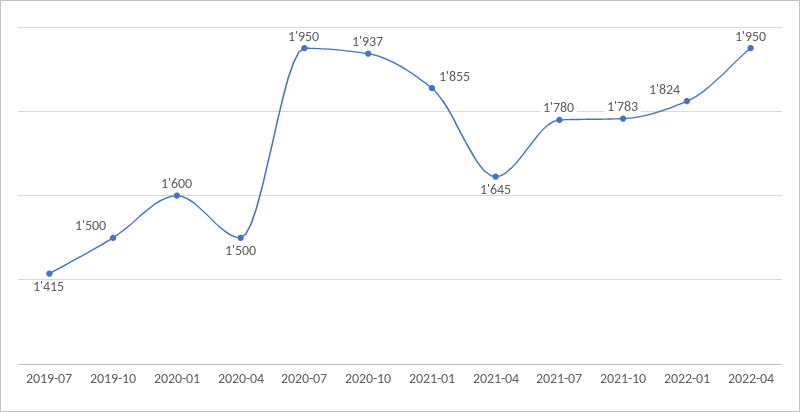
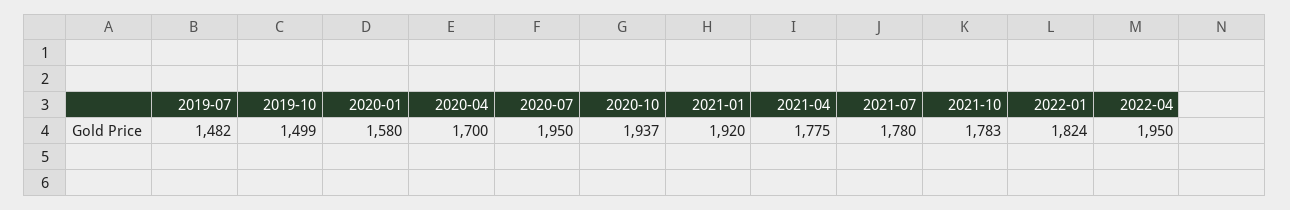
  {
-   "2019-07": 1415,
+   "2019-07": 1482,
-   "2019-10": 1500,
+   "2019-10": 1499,
-   "2020-01": 1600,
+   "2020-01": 1580,
-   "2020-04": 1500,
+   "2020-04": 1700,
    "2020-07": 1950,
    "2020-10": 1937,
-   "2021-01": 1855,
+   "2021-01": 1920,
-   "2021-04": 1645,
+   "2021-04": 1775,
    "2021-07": 1780,
    "2021-10": 1783,
    "2022-01": 1824,
    "2022-04": 1950
  }

